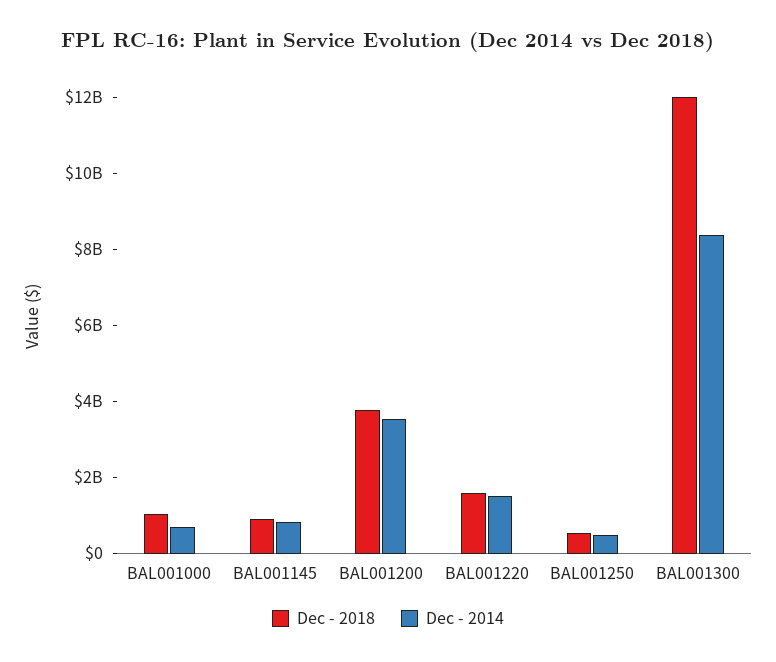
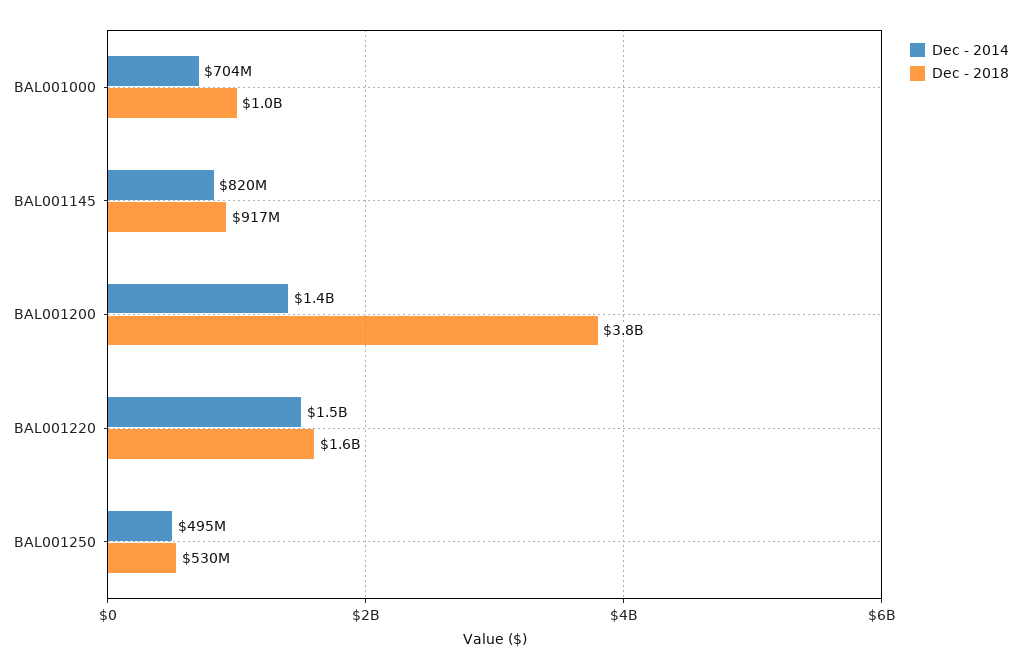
  {
    "Dec - 2018": {
      "BAL001000": 1000000000,
      "BAL001145": 917000000,
      "BAL001200": 3800000000,
      "BAL001220": 1600000000,
-     "BAL001250": 530000000,
+     "BAL001250": 530000000
-     "BAL001300": 12000000000
    },
    "Dec - 2014": {
      "BAL001000": 704000000,
      "BAL001145": 820000000,
-     "BAL001200": 3500000000,
+     "BAL001200": 1400000000,
      "BAL001220": 1500000000,
-     "BAL001250": 495000000,
+     "BAL001250": 495000000
-     "BAL001300": 8500000000
    }
  }

